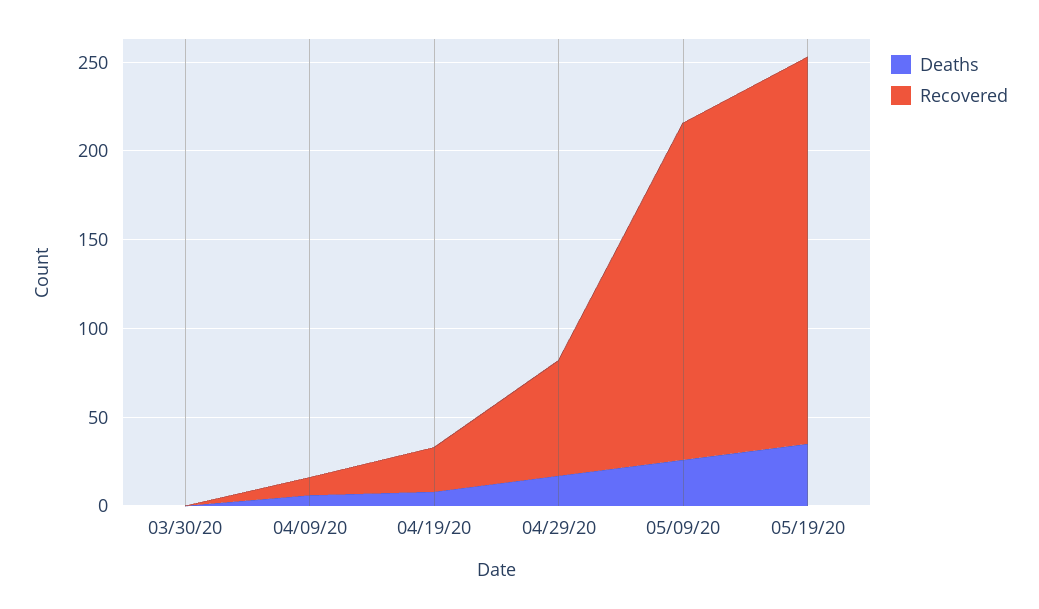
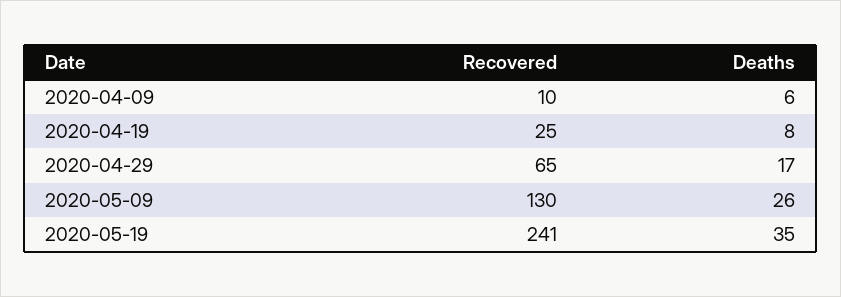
  {
    "Deaths": {
-     "03/30/20": 0,
      "04/09/20": 6,
      "04/19/20": 8,
      "04/29/20": 17,
      "05/09/20": 26,
      "05/19/20": 35
    },
    "Recovered": {
-     "03/30/20": 0,
      "04/09/20": 10,
      "04/19/20": 25,
      "04/29/20": 65,
-     "05/09/20": 190,
+     "05/09/20": 130,
-     "05/19/20": 220
+     "05/19/20": 241
    }
  }

